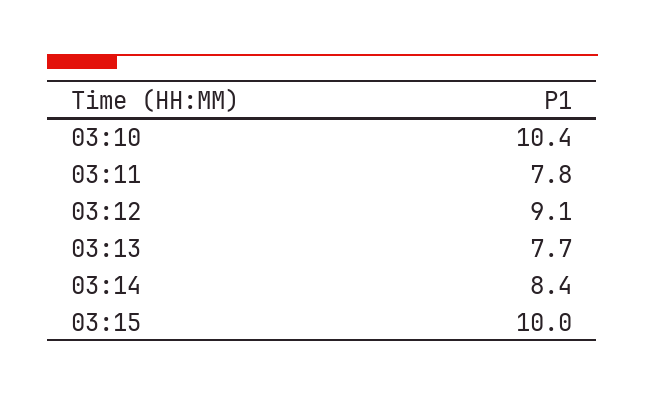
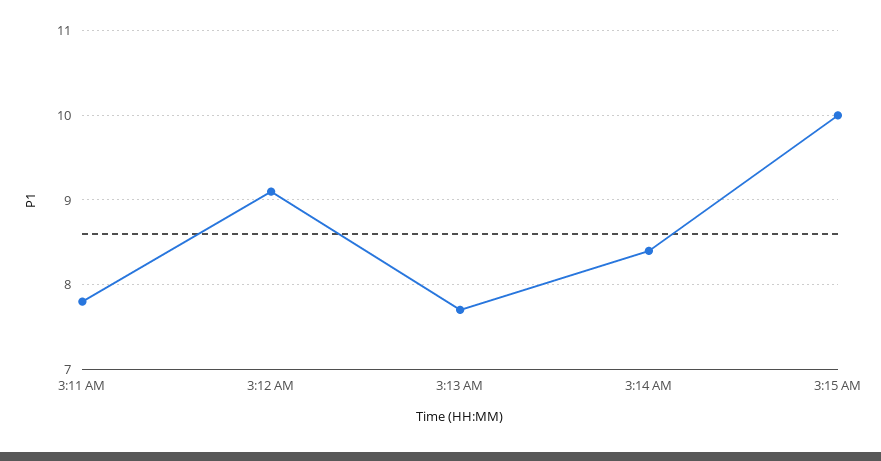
  {
-   "03:10": 10.4,
    "03:11": 7.8,
    "03:12": 9.1,
    "03:13": 7.7,
    "03:14": 8.4,
    "03:15": 10
  }

